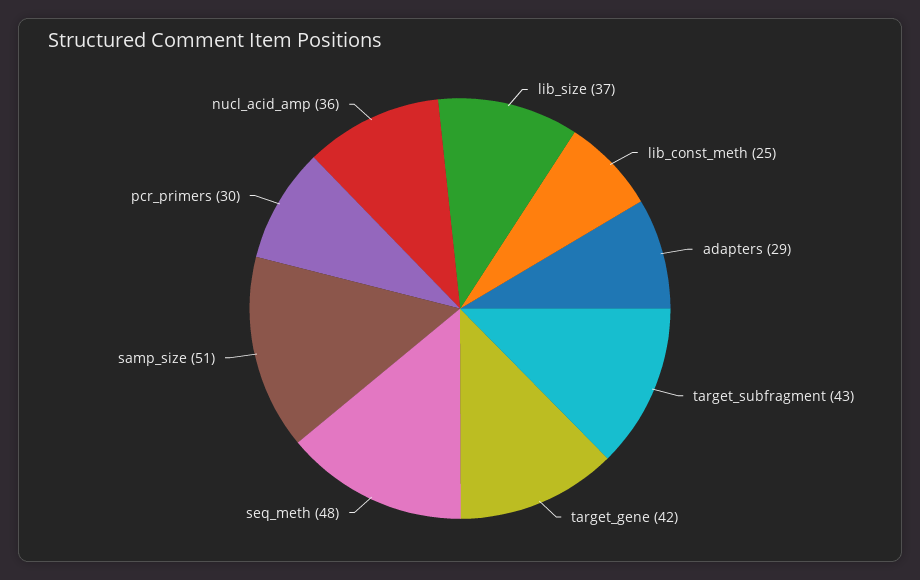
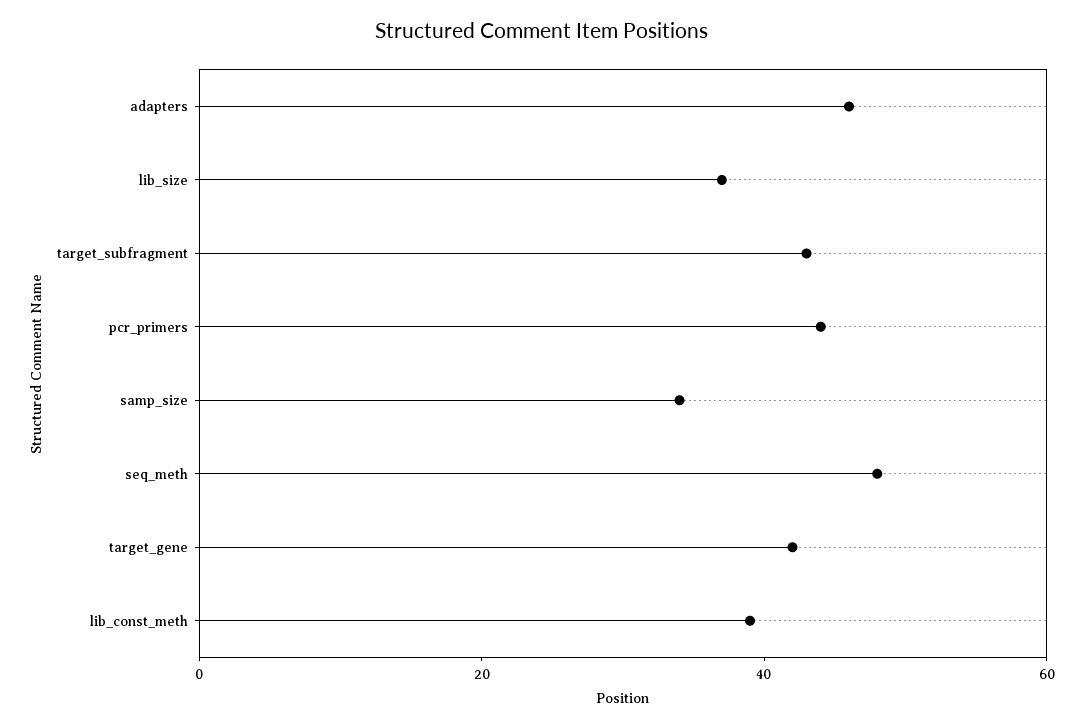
  {
    "lib_size": 37,
-   "lib_const_meth": 25,
+   "lib_const_meth": 40,
-   "adapters": 29,
+   "adapters": 45,
    "target_subfragment": 43,
    "target_gene": 42,
    "seq_meth": 48,
-   "samp_size": 51,
+   "samp_size": 35,
-   "pcr_primers": 30,
+   "pcr_primers": 45
-   "nucl_acid_amp": 36
  }

